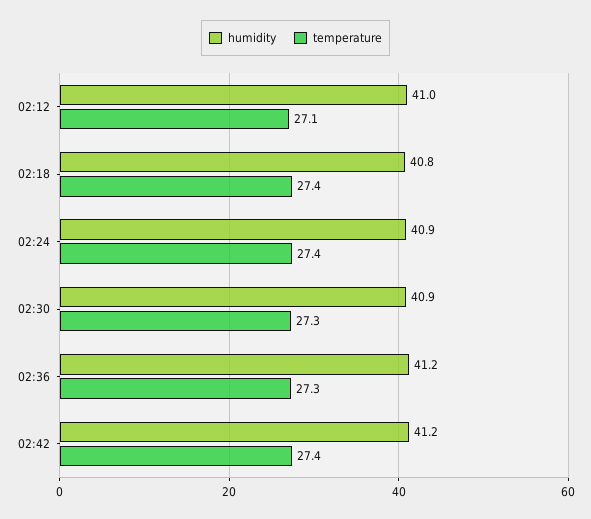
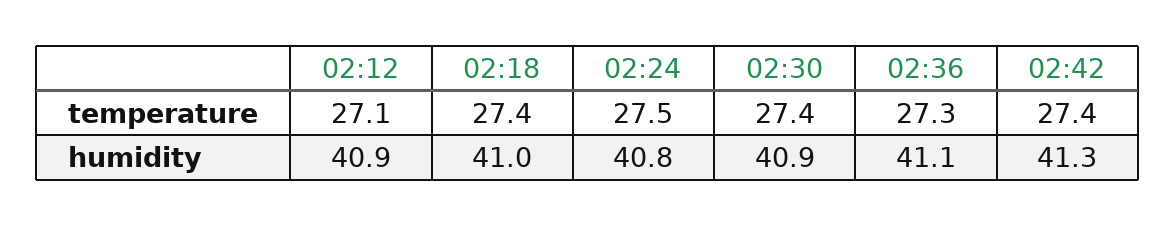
  {
    "humidity": {
-     "02:12": 41,
+     "02:12": 40.9,
-     "02:18": 40.8,
+     "02:18": 41,
-     "02:24": 40.9,
+     "02:24": 40.8,
      "02:30": 40.9,
-     "02:36": 41.2,
+     "02:36": 41.1,
-     "02:42": 41.2
+     "02:42": 41.3
    },
    "temperature": {
      "02:12": 27.1,
      "02:18": 27.4,
-     "02:24": 27.4,
+     "02:24": 27.5,
-     "02:30": 27.3,
+     "02:30": 27.4,
      "02:36": 27.3,
      "02:42": 27.4
    }
  }

